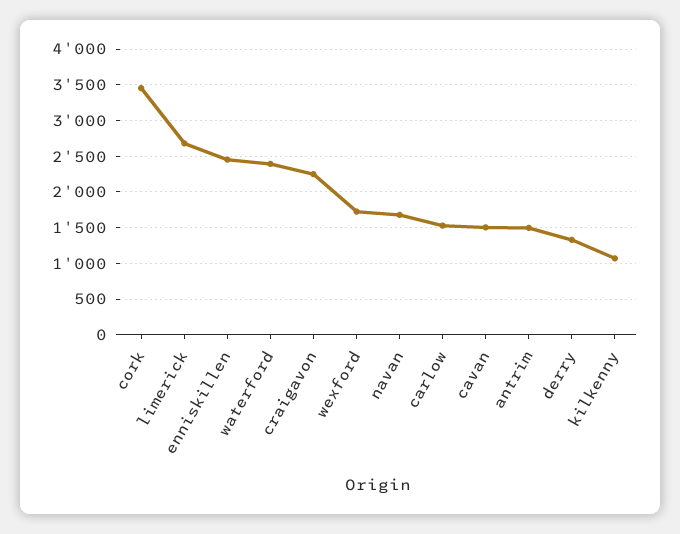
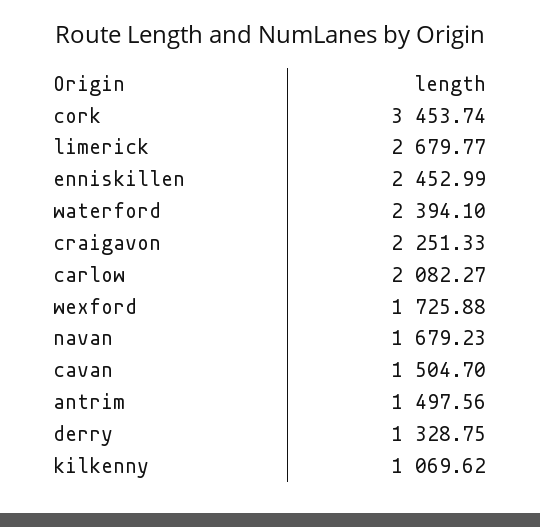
  {
    "cork": 3453.74,
    "limerick": 2679.77,
    "enniskillen": 2452.99,
    "waterford": 2394.1,
    "craigavon": 2251.33,
    "wexford": 1725.88,
    "navan": 1679.23,
-   "carlow": 1500,
+   "carlow": 2082.27,
    "cavan": 1504.7,
    "antrim": 1497.56,
    "derry": 1328.75,
    "kilkenny": 1069.62
  }

